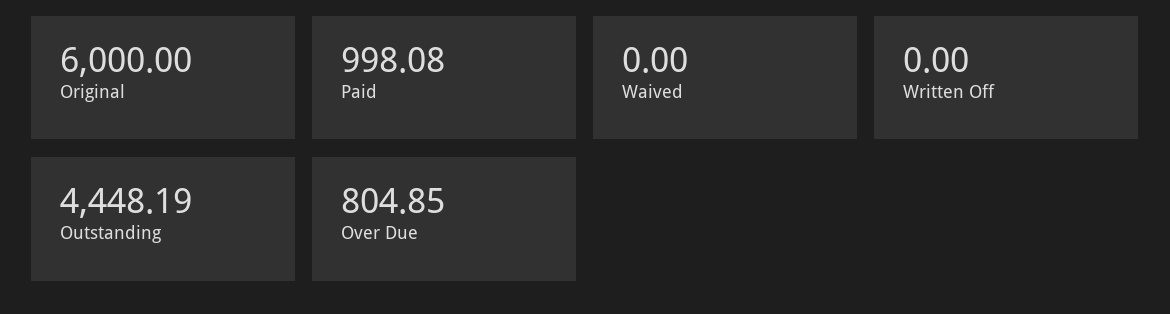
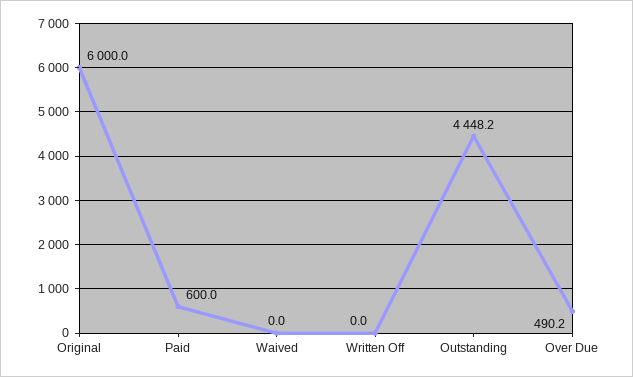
  {
    "Original": 6000,
-   "Paid": 998.08,
+   "Paid": 600,
    "Waived": 0,
    "Written Off": 0,
    "Outstanding": 4448.19,
-   "Over Due": 804.85
+   "Over Due": 490.2
  }

